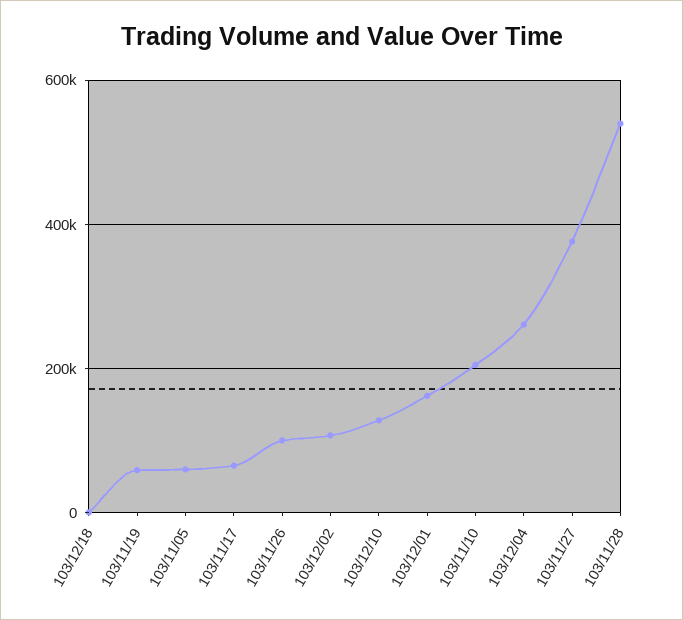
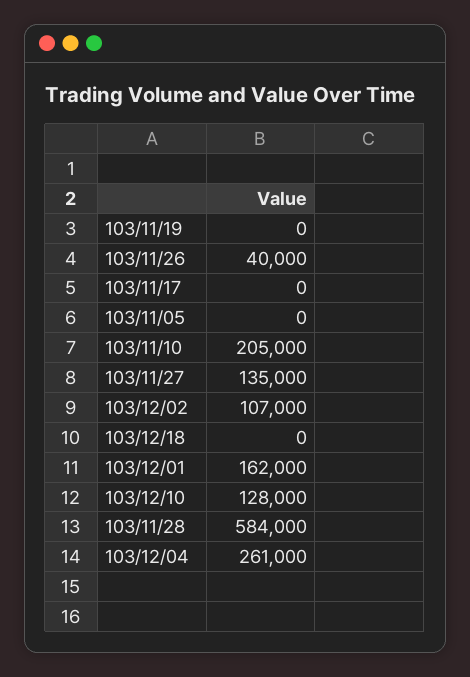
  {
    "103/12/18": 0,
-   "103/11/19": 60000,
+   "103/11/19": 0,
-   "103/11/05": 60000,
+   "103/11/05": 0,
-   "103/11/17": 60000,
+   "103/11/17": 0,
-   "103/11/26": 100000,
+   "103/11/26": 40000,
    "103/12/02": 107000,
    "103/12/10": 128000,
    "103/12/01": 162000,
    "103/11/10": 205000,
    "103/12/04": 261000,
-   "103/11/27": 380000,
+   "103/11/27": 135000,
-   "103/11/28": 540000
+   "103/11/28": 584000
  }

